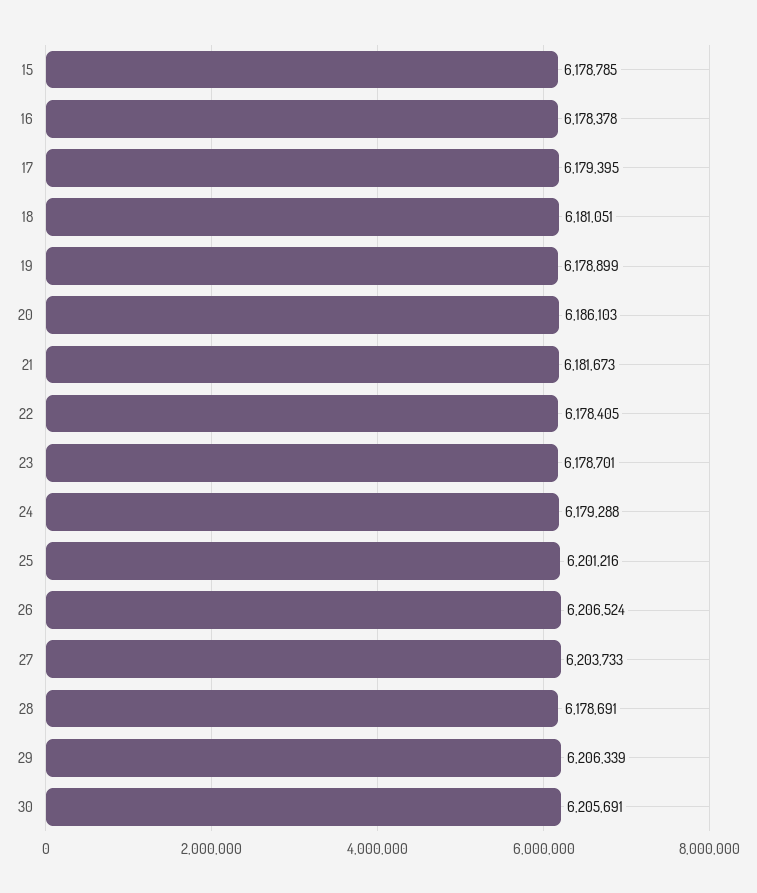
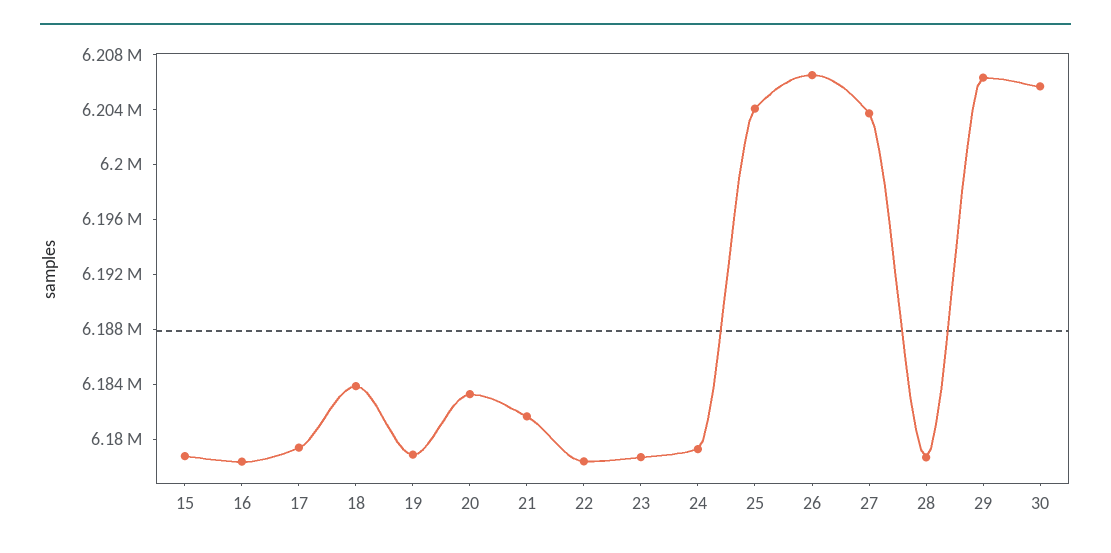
  {
    "15": 6178785,
    "16": 6178378,
    "17": 6179395,
-   "18": 6181051,
+   "18": 6184000,
    "19": 6178899,
-   "20": 6186103,
+   "20": 6183000,
    "21": 6181673,
    "22": 6178405,
    "23": 6178701,
    "24": 6179288,
-   "25": 6201216,
+   "25": 6204000,
    "26": 6206524,
    "27": 6203733,
    "28": 6178691,
    "29": 6206339,
    "30": 6205691
  }

